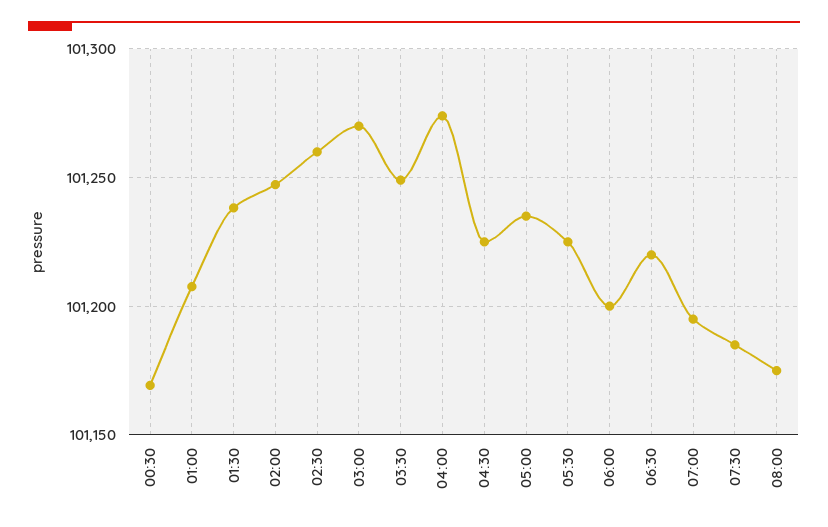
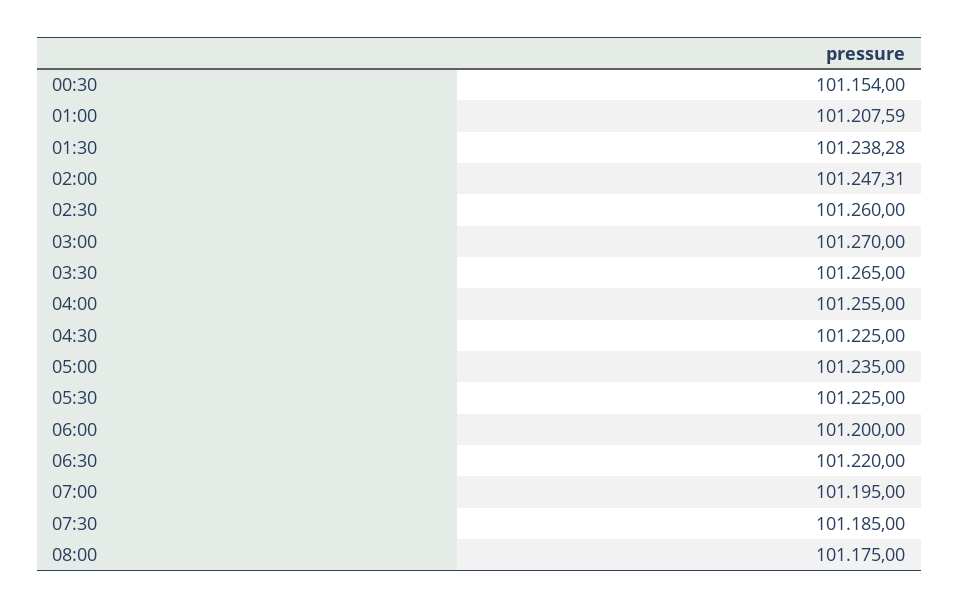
  {
-   "00:30": 101170,
+   "00:30": 101154,
    "01:00": 101207.59,
    "01:30": 101238.28,
    "02:00": 101247.31,
    "02:30": 101260,
    "03:00": 101270,
-   "03:30": 101250,
+   "03:30": 101265,
-   "04:00": 101275,
+   "04:00": 101255,
    "04:30": 101225,
    "05:00": 101235,
    "05:30": 101225,
    "06:00": 101200,
    "06:30": 101220,
    "07:00": 101195,
    "07:30": 101185,
    "08:00": 101175
  }

